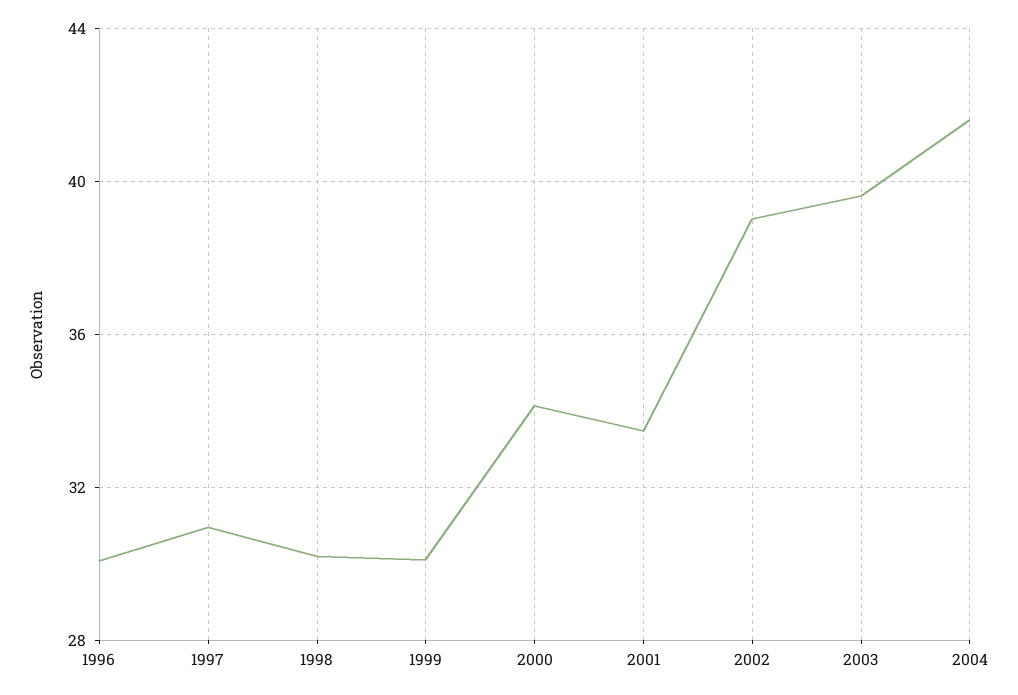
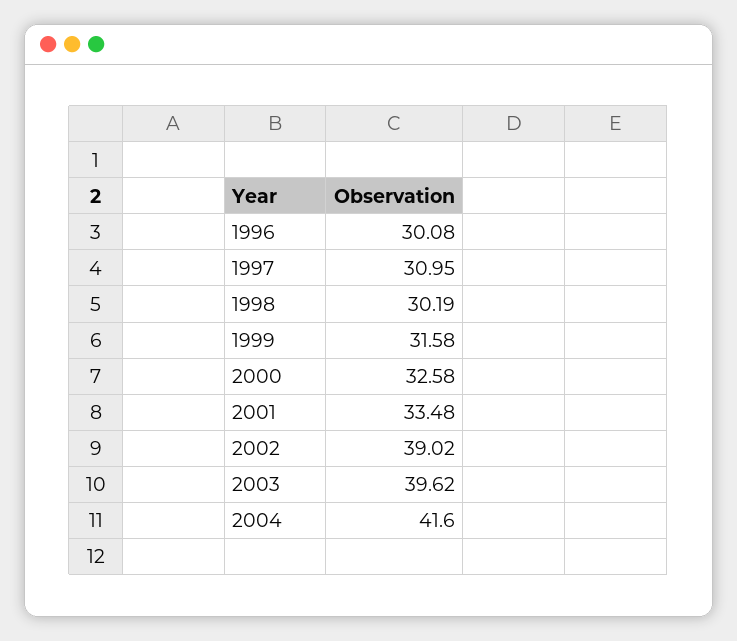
  {
    "1996": 30.08,
    "1997": 30.95,
    "1998": 30.19,
-   "1999": 30,
+   "1999": 31.58,
-   "2000": 34,
+   "2000": 32.58,
    "2001": 33.48,
    "2002": 39.02,
    "2003": 39.62,
    "2004": 41.6
  }

